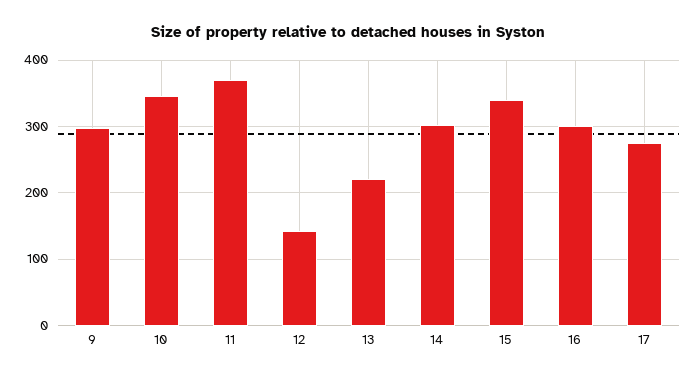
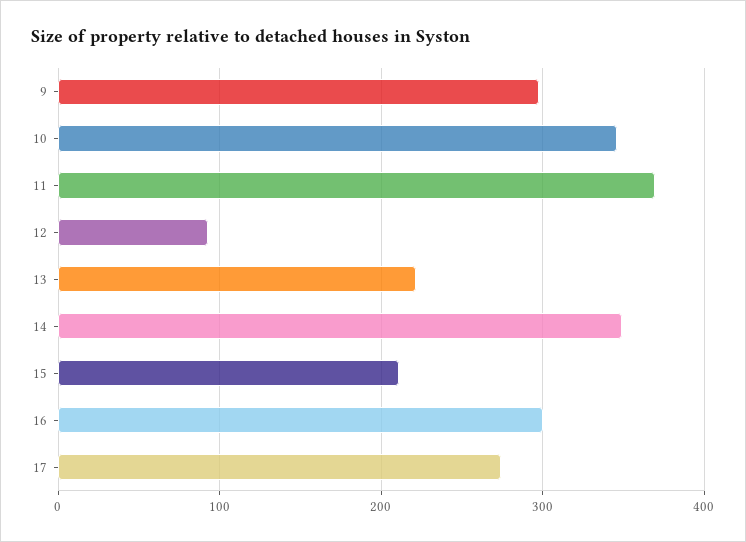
  {
    "9": 300,
    "10": 350,
    "11": 370,
-   "12": 140,
+   "12": 90,
    "13": 220,
-   "14": 300,
+   "14": 350,
-   "15": 340,
+   "15": 210,
    "16": 300,
    "17": 270
  }

